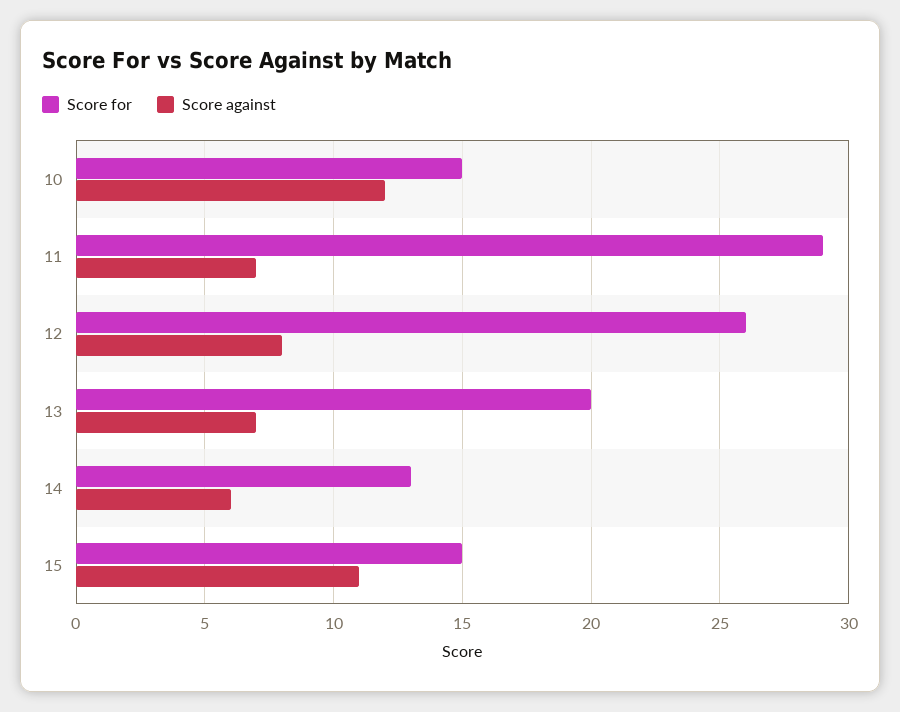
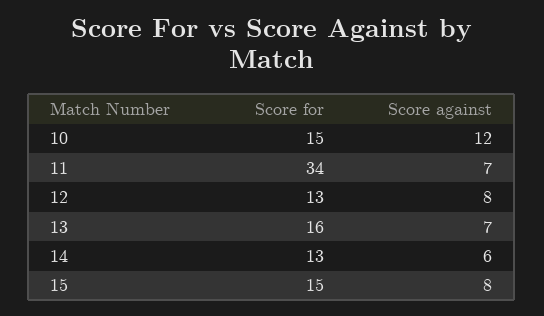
  {
    "Score for": {
      "10": 15,
-     "11": 29,
+     "11": 34,
-     "12": 26,
+     "12": 13,
-     "13": 20,
+     "13": 16,
      "14": 13,
      "15": 15
    },
    "Score against": {
      "10": 12,
      "11": 7,
      "12": 8,
      "13": 7,
      "14": 6,
-     "15": 11
+     "15": 8
    }
  }

